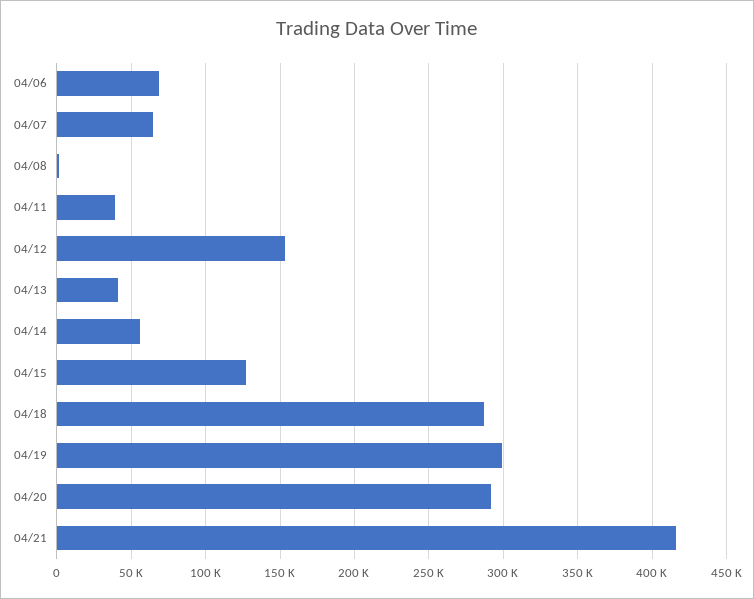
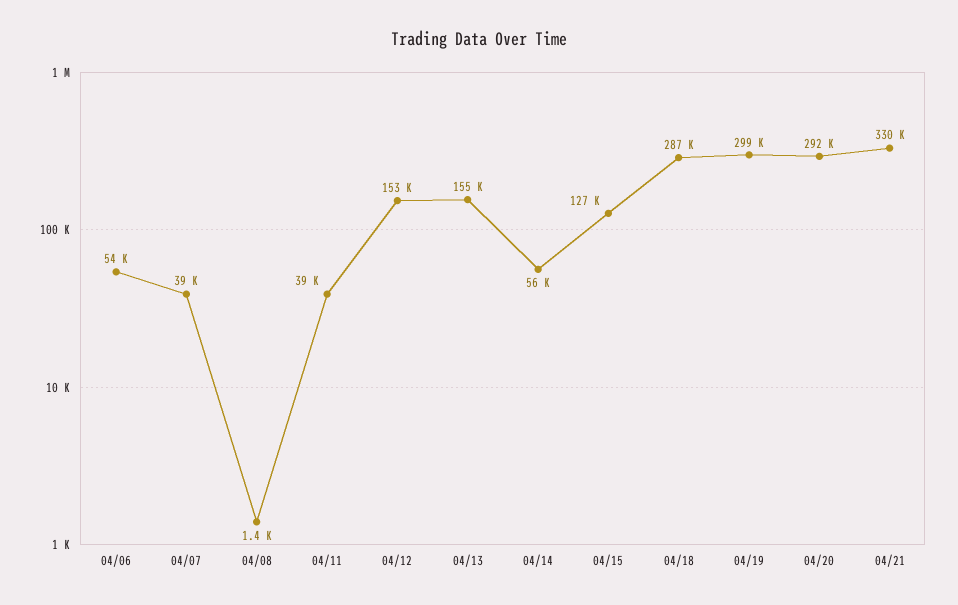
  {
-   "04/06": 70000,
+   "04/06": 54000,
-   "04/07": 65000,
+   "04/07": 39000,
    "04/08": 1400,
    "04/11": 39000,
    "04/12": 153000,
-   "04/13": 40000,
+   "04/13": 155000,
    "04/14": 56000,
    "04/15": 127000,
    "04/18": 287000,
    "04/19": 299000,
    "04/20": 292000,
-   "04/21": 415000
+   "04/21": 330000
  }

